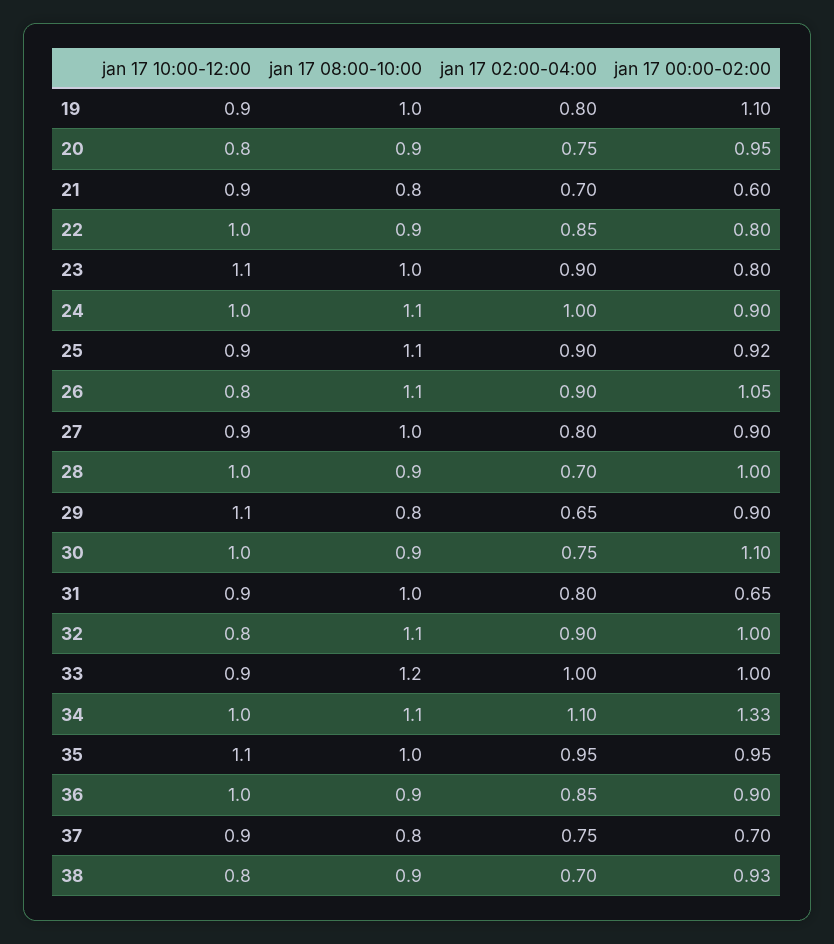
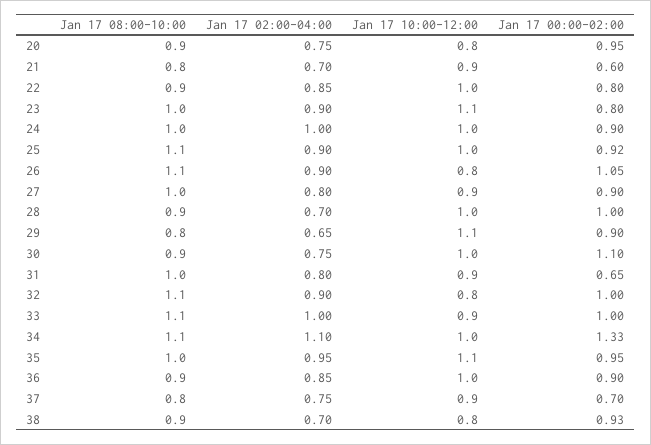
  {
    "jan 17 10:00-12:00": {
-     "19": 0.9,
      "20": 0.8,
      "21": 0.9,
      "22": 1,
      "23": 1.1,
      "24": 1,
-     "25": 0.9,
+     "25": 1,
      "26": 0.8,
      "27": 0.9,
      "28": 1,
      "29": 1.1,
      "30": 1,
      "31": 0.9,
      "32": 0.8,
      "33": 0.9,
      "34": 1,
      "35": 1.1,
      "36": 1,
      "37": 0.9,
      "38": 0.8
    },
    "jan 17 08:00-10:00": {
-     "19": 1,
      "20": 0.9,
      "21": 0.8,
      "22": 0.9,
      "23": 1,
-     "24": 1.1,
+     "24": 1,
      "25": 1.1,
      "26": 1.1,
      "27": 1,
      "28": 0.9,
      "29": 0.8,
      "30": 0.9,
      "31": 1,
      "32": 1.1,
-     "33": 1.2,
+     "33": 1.1,
      "34": 1.1,
      "35": 1,
      "36": 0.9,
      "37": 0.8,
      "38": 0.9
    },
    "jan 17 02:00-04:00": {
-     "19": 0.8,
      "20": 0.75,
      "21": 0.7,
      "22": 0.85,
      "23": 0.9,
      "24": 1,
      "25": 0.9,
      "26": 0.9,
      "27": 0.8,
      "28": 0.7,
      "29": 0.65,
      "30": 0.75,
      "31": 0.8,
      "32": 0.9,
      "33": 1,
      "34": 1.1,
      "35": 0.95,
      "36": 0.85,
      "37": 0.75,
      "38": 0.7
    },
    "jan 17 00:00-02:00": {
-     "19": 1.1,
      "20": 0.95,
      "21": 0.6,
      "22": 0.8,
      "23": 0.8,
      "24": 0.9,
      "25": 0.92,
      "26": 1.05,
      "27": 0.9,
      "28": 1,
      "29": 0.9,
      "30": 1.1,
      "31": 0.65,
      "32": 1,
      "33": 1,
      "34": 1.33,
      "35": 0.95,
      "36": 0.9,
      "37": 0.7,
      "38": 0.93
    }
  }

